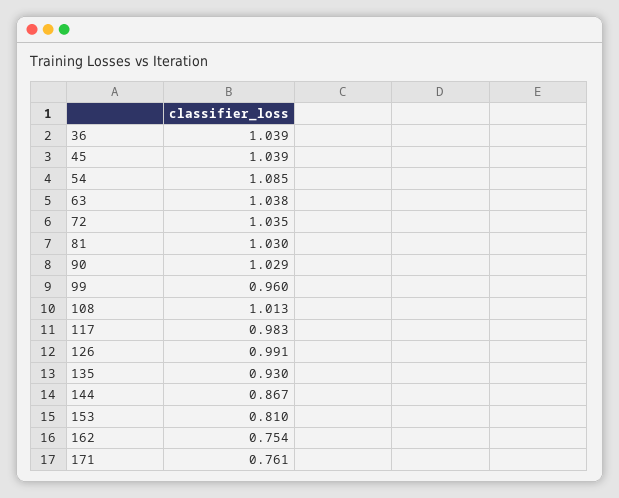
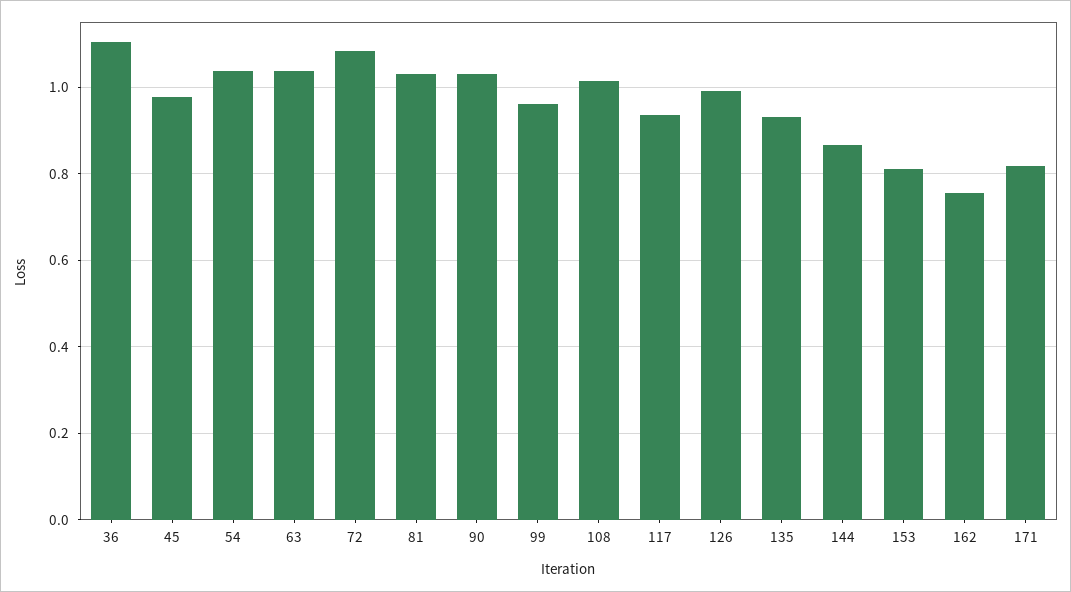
  {
-   "36": 1.039,
+   "36": 1.1,
-   "45": 1.039,
+   "45": 0.98,
-   "54": 1.085,
+   "54": 1.04,
    "63": 1.038,
-   "72": 1.035,
+   "72": 1.08,
    "81": 1.03,
    "90": 1.029,
    "99": 0.96,
    "108": 1.013,
-   "117": 0.983,
+   "117": 0.94,
    "126": 0.991,
    "135": 0.93,
    "144": 0.867,
    "153": 0.81,
    "162": 0.754,
-   "171": 0.761
+   "171": 0.82
  }

